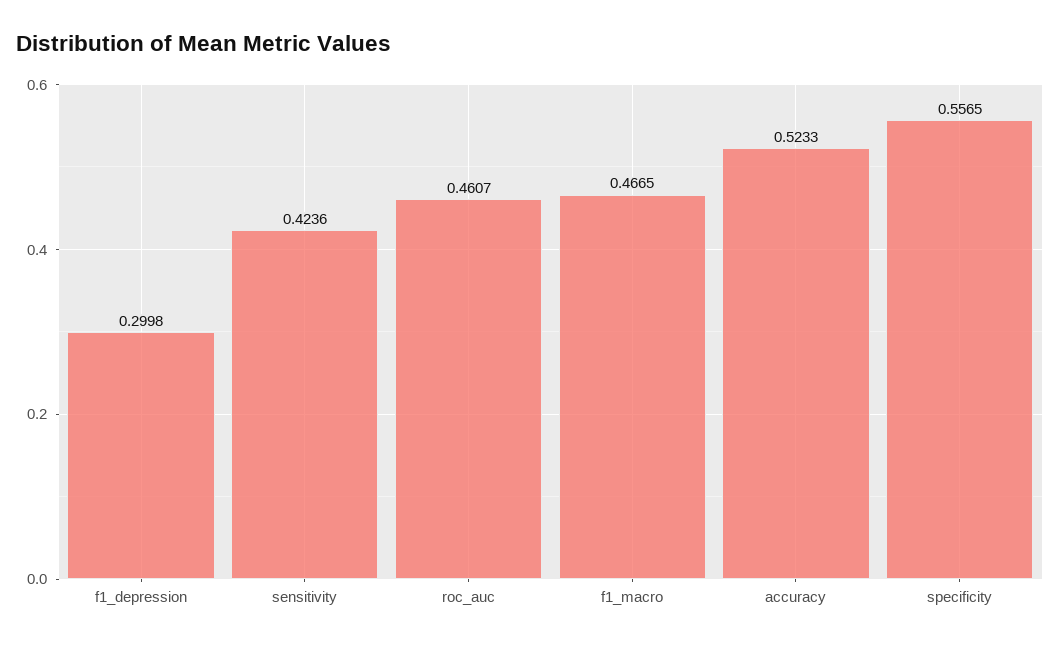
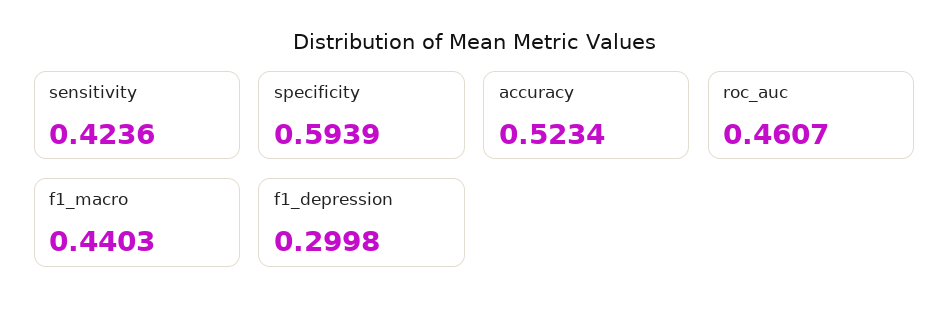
  {
    "f1_depression": 0.2998,
    "sensitivity": 0.4236,
    "roc_auc": 0.4607,
-   "f1_macro": 0.4665,
+   "f1_macro": 0.4403,
-   "accuracy": 0.5233,
+   "accuracy": 0.5234,
-   "specificity": 0.5565
+   "specificity": 0.5939
  }

